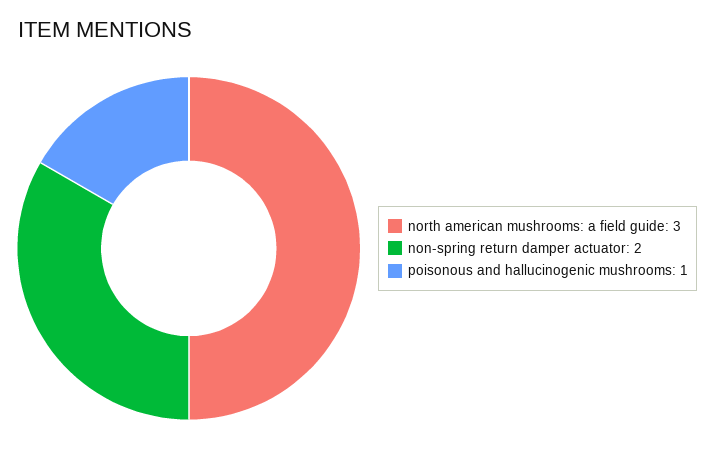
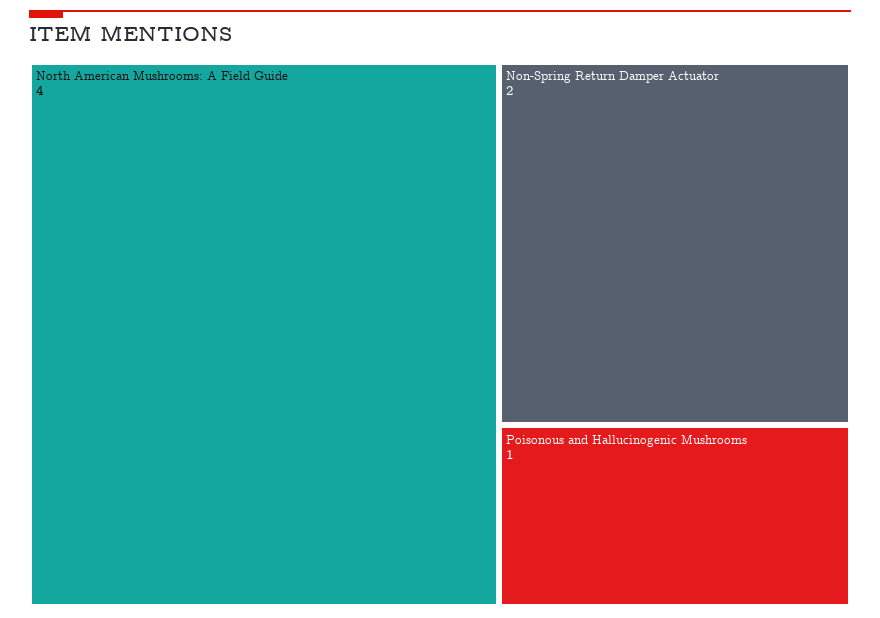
  {
-   "north american mushrooms: a field guide": 3,
+   "north american mushrooms: a field guide": 4,
    "non-spring return damper actuator": 2,
    "poisonous and hallucinogenic mushrooms": 1
  }

